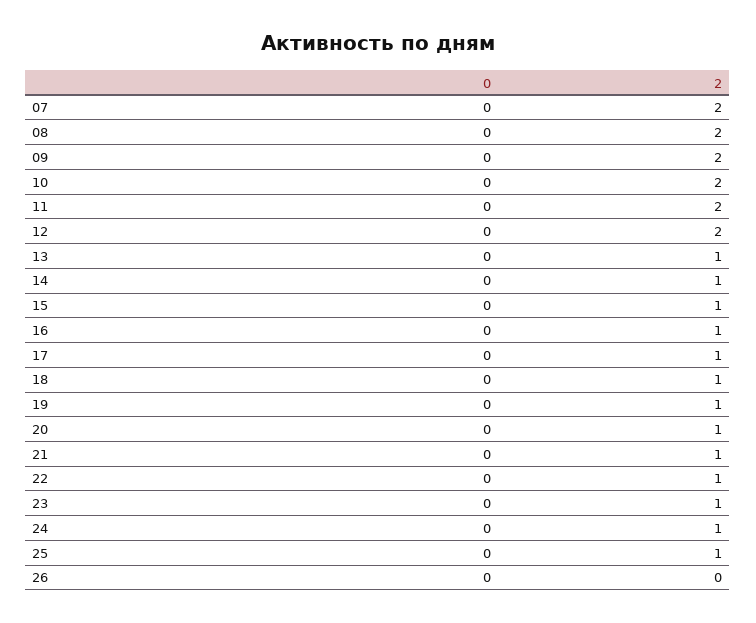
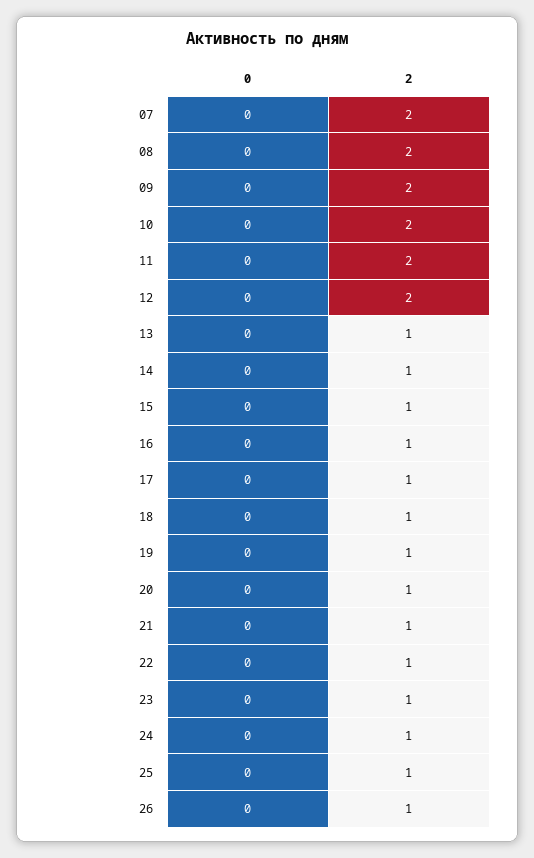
  {
    "0": {
      "07": 0,
      "08": 0,
      "09": 0,
      "10": 0,
      "11": 0,
      "12": 0,
      "13": 0,
      "14": 0,
      "15": 0,
      "16": 0,
      "17": 0,
      "18": 0,
      "19": 0,
      "20": 0,
      "21": 0,
      "22": 0,
      "23": 0,
      "24": 0,
      "25": 0,
      "26": 0
    },
    "2": {
      "07": 2,
      "08": 2,
      "09": 2,
      "10": 2,
      "11": 2,
      "12": 2,
      "13": 1,
      "14": 1,
      "15": 1,
      "16": 1,
      "17": 1,
      "18": 1,
      "19": 1,
      "20": 1,
      "21": 1,
      "22": 1,
      "23": 1,
      "24": 1,
      "25": 1,
-     "26": 0
+     "26": 1
    }
  }

